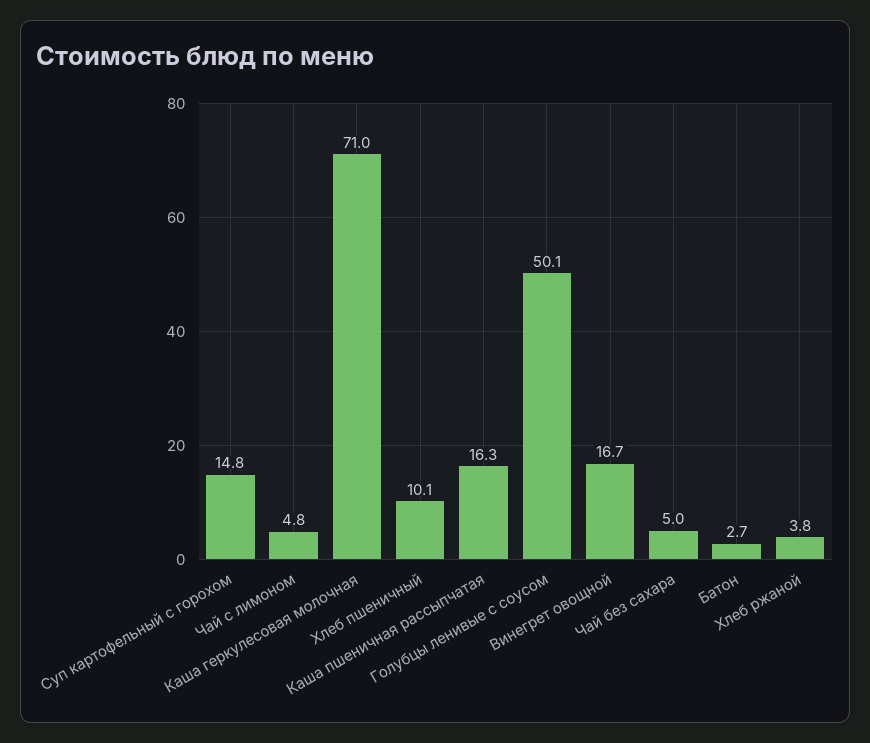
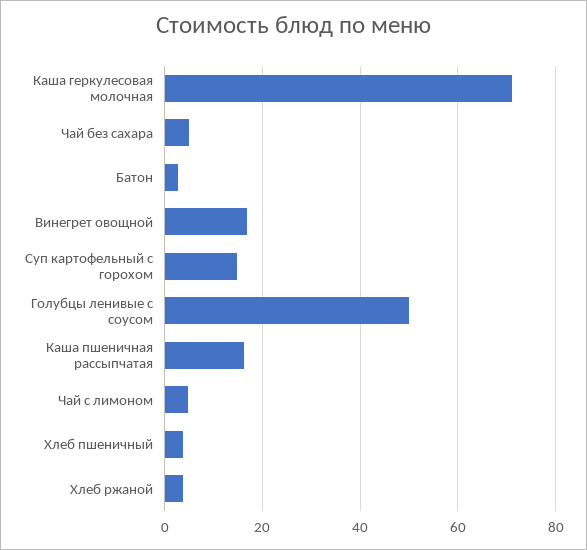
  {
    "Суп картофельный с горохом": 14.8,
    "Чай с лимоном": 4.8,
    "Каша геркулесовая молочная": 71,
-   "Хлеб пшеничный": 10.1,
+   "Хлеб пшеничный": 4,
    "Каша пшеничная рассыпчатая": 16.3,
    "Голубцы ленивые с соусом": 50.1,
    "Винегрет овощной": 16.7,
    "Чай без сахара": 5,
    "Батон": 2.7,
    "Хлеб ржаной": 3.8
  }

